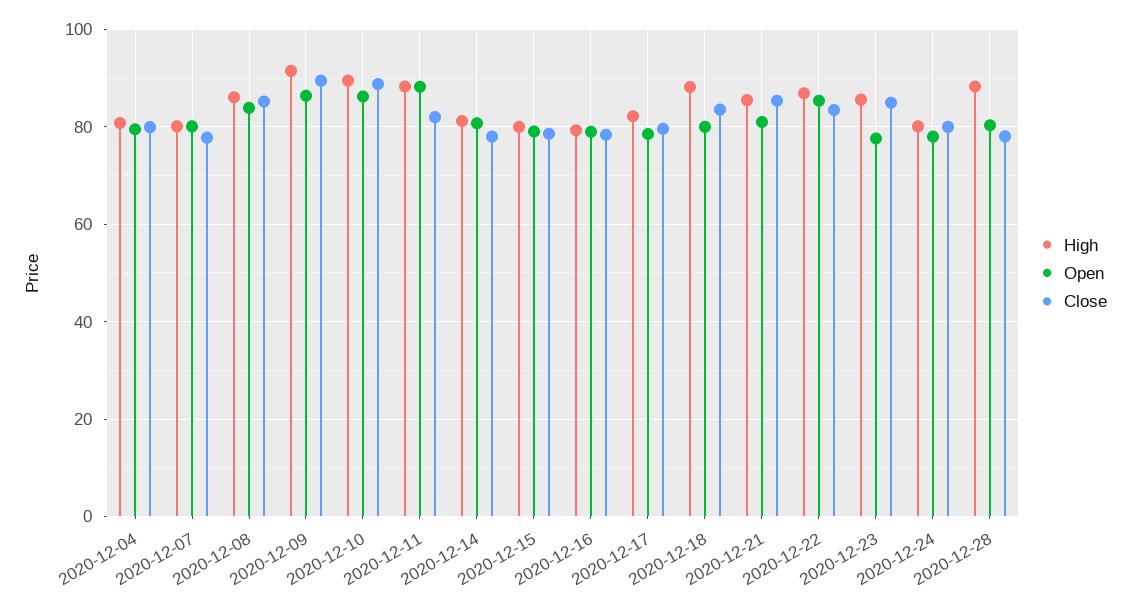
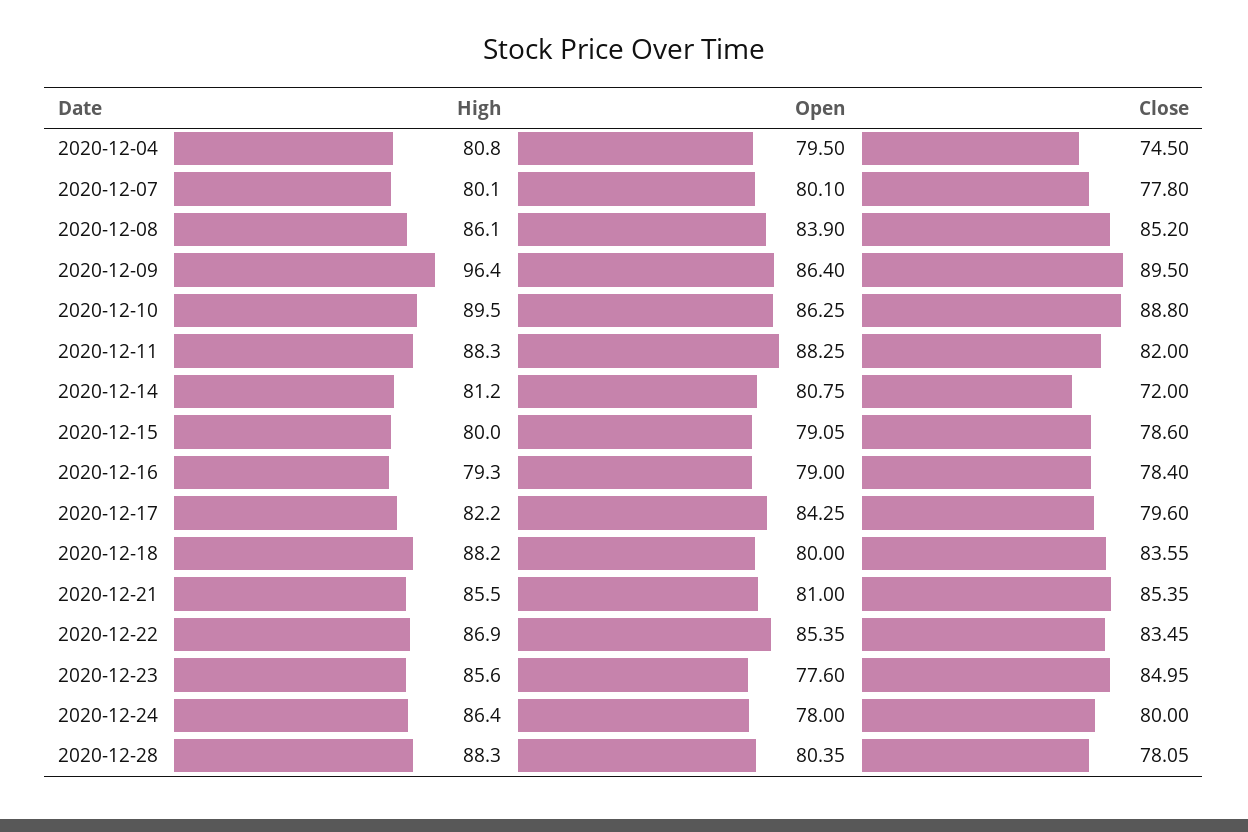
  {
    "High": {
      "2020-12-04": 80.8,
      "2020-12-07": 80.1,
      "2020-12-08": 86.1,
-     "2020-12-09": 92,
+     "2020-12-09": 96.4,
      "2020-12-10": 89.5,
      "2020-12-11": 88.3,
      "2020-12-14": 81.2,
      "2020-12-15": 80,
      "2020-12-16": 79.3,
      "2020-12-17": 82.2,
      "2020-12-18": 88.2,
      "2020-12-21": 85.5,
      "2020-12-22": 86.9,
      "2020-12-23": 85.6,
-     "2020-12-24": 80,
+     "2020-12-24": 86.4,
      "2020-12-28": 88.3
    },
    "Open": {
      "2020-12-04": 79.5,
      "2020-12-07": 80.1,
      "2020-12-08": 83.9,
      "2020-12-09": 86.4,
      "2020-12-10": 86.25,
      "2020-12-11": 88.25,
      "2020-12-14": 80.75,
      "2020-12-15": 79.05,
      "2020-12-16": 79,
-     "2020-12-17": 78,
+     "2020-12-17": 84.25,
      "2020-12-18": 80,
      "2020-12-21": 81,
      "2020-12-22": 85.35,
      "2020-12-23": 77.6,
      "2020-12-24": 78,
      "2020-12-28": 80.35
    },
    "Close": {
-     "2020-12-04": 80,
+     "2020-12-04": 74.5,
      "2020-12-07": 77.8,
      "2020-12-08": 85.2,
      "2020-12-09": 89.5,
      "2020-12-10": 88.8,
      "2020-12-11": 82,
-     "2020-12-14": 78,
+     "2020-12-14": 72,
      "2020-12-15": 78.6,
      "2020-12-16": 78.4,
      "2020-12-17": 79.6,
      "2020-12-18": 83.55,
      "2020-12-21": 85.35,
      "2020-12-22": 83.45,
      "2020-12-23": 84.95,
      "2020-12-24": 80,
      "2020-12-28": 78.05
    }
  }

